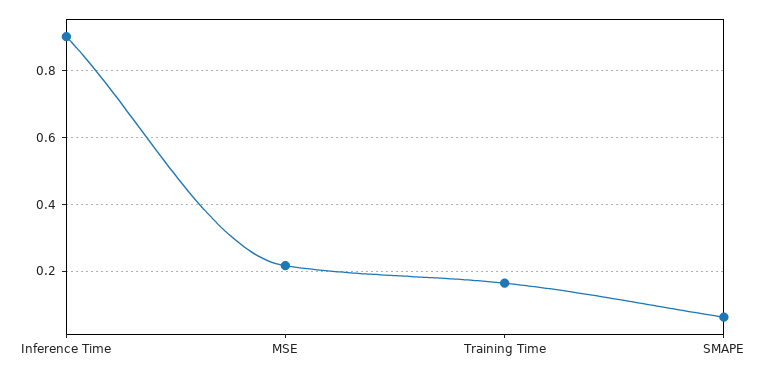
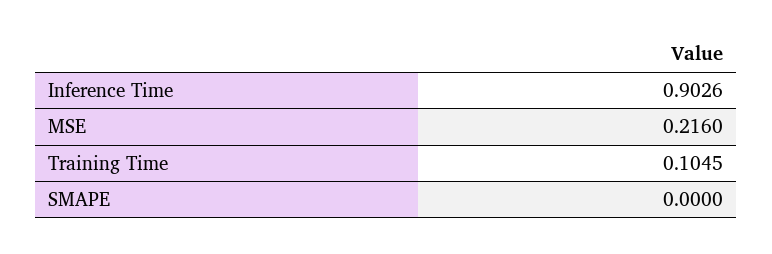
  {
    "Inference Time": 0.9026,
    "MSE": 0.216,
-   "Training Time": 0.16,
+   "Training Time": 0.1045,
-   "SMAPE": 0.06
+   "SMAPE": 0
  }

